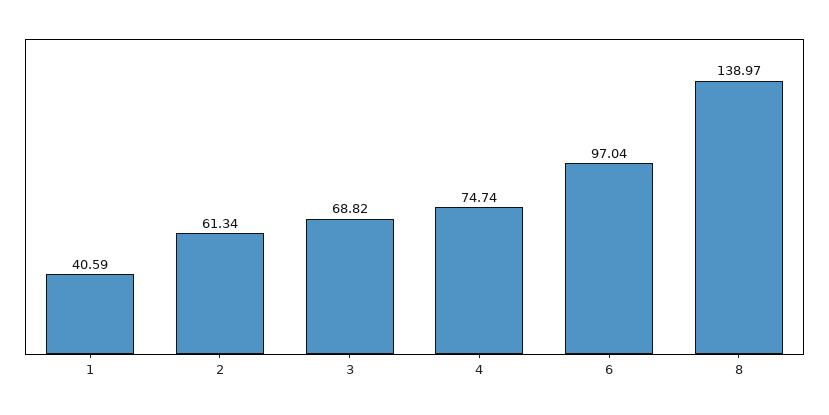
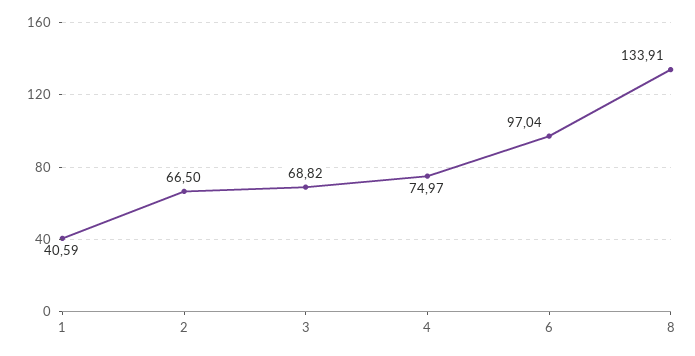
  {
    "1": 40.59,
-   "2": 61.34,
+   "2": 66.5,
    "3": 68.82,
-   "4": 74.74,
+   "4": 74.97,
    "6": 97.04,
-   "8": 138.97
+   "8": 133.91
  }

